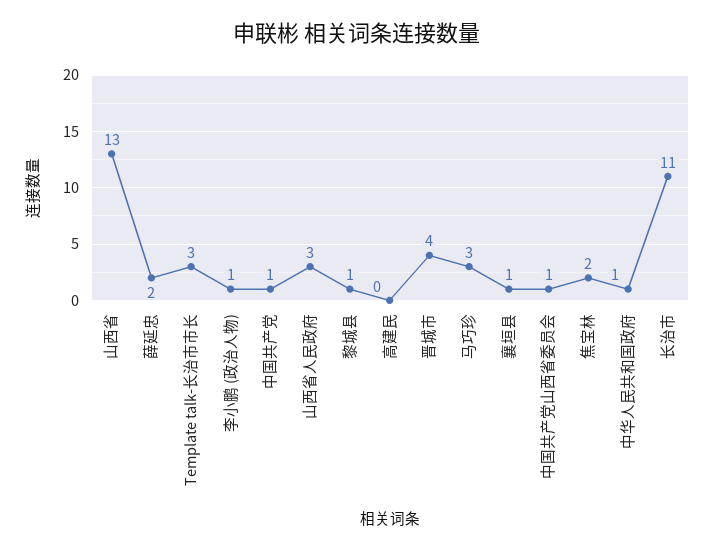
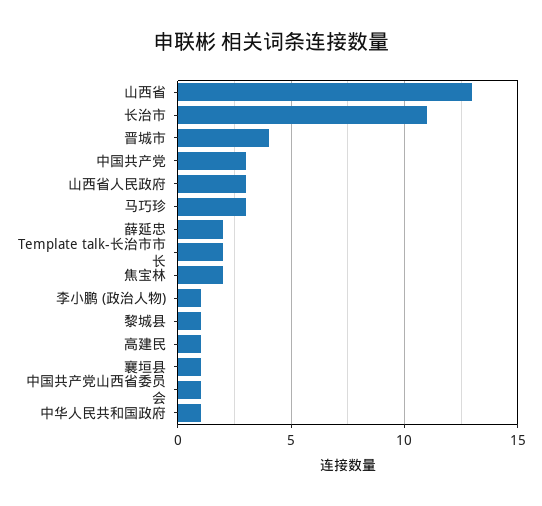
  {
    "山西省": 13,
    "薛延忠": 2,
-   "Template talk-长治市市长": 3,
+   "Template talk-长治市市长": 2,
    "李小鹏 (政治人物)": 1,
-   "中国共产党": 1,
+   "中国共产党": 3,
    "山西省人民政府": 3,
    "黎城县": 1,
-   "高建民": 0,
+   "高建民": 1,
    "晋城市": 4,
    "马巧珍": 3,
    "襄垣县": 1,
    "中国共产党山西省委员会": 1,
    "焦宝林": 2,
    "中华人民共和国政府": 1,
    "长治市": 11
  }

